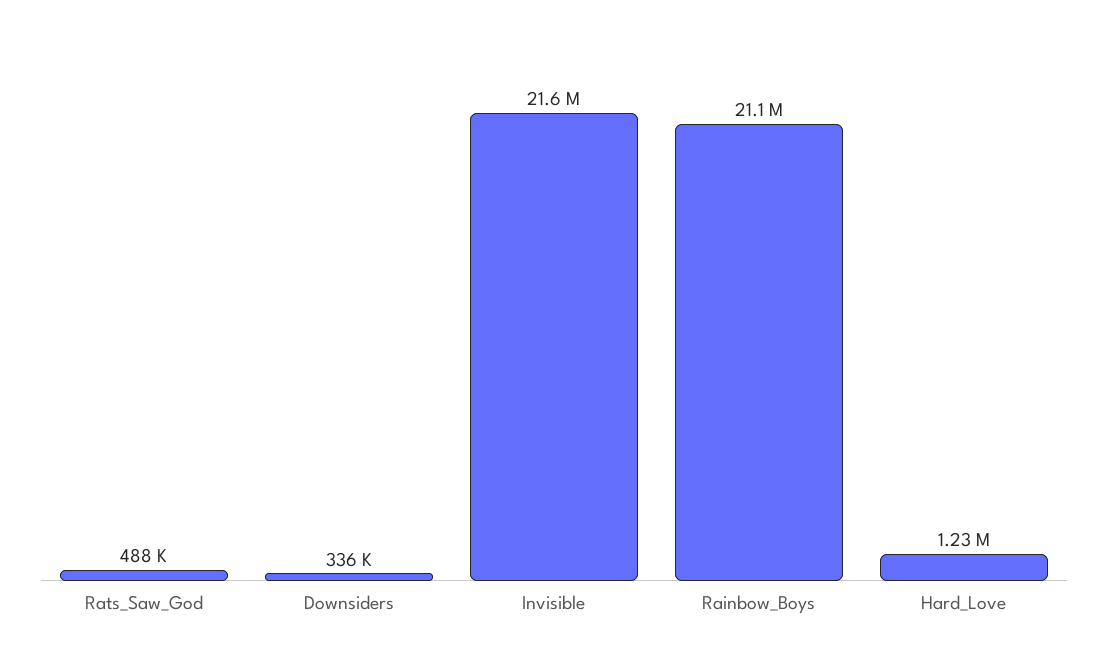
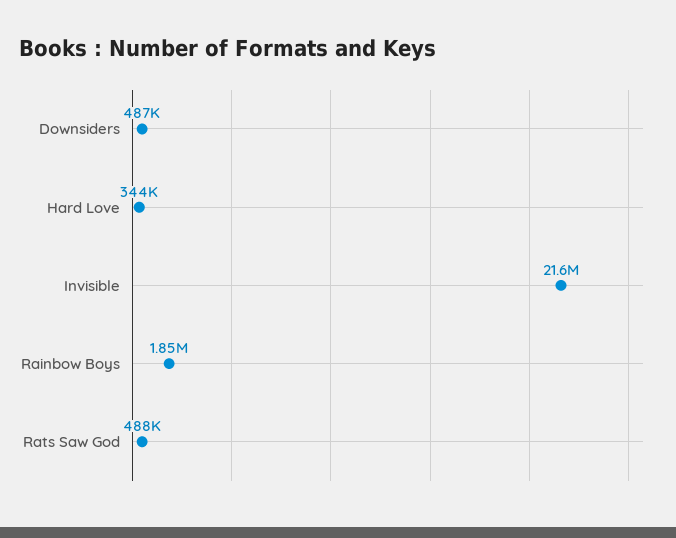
  {
    "Rats_Saw_God": 488000,
-   "Downsiders": 336000,
+   "Downsiders": 487000,
    "Invisible": 21600000,
-   "Rainbow_Boys": 21100000,
+   "Rainbow_Boys": 1850000,
-   "Hard_Love": 1230000
+   "Hard_Love": 344000
  }

